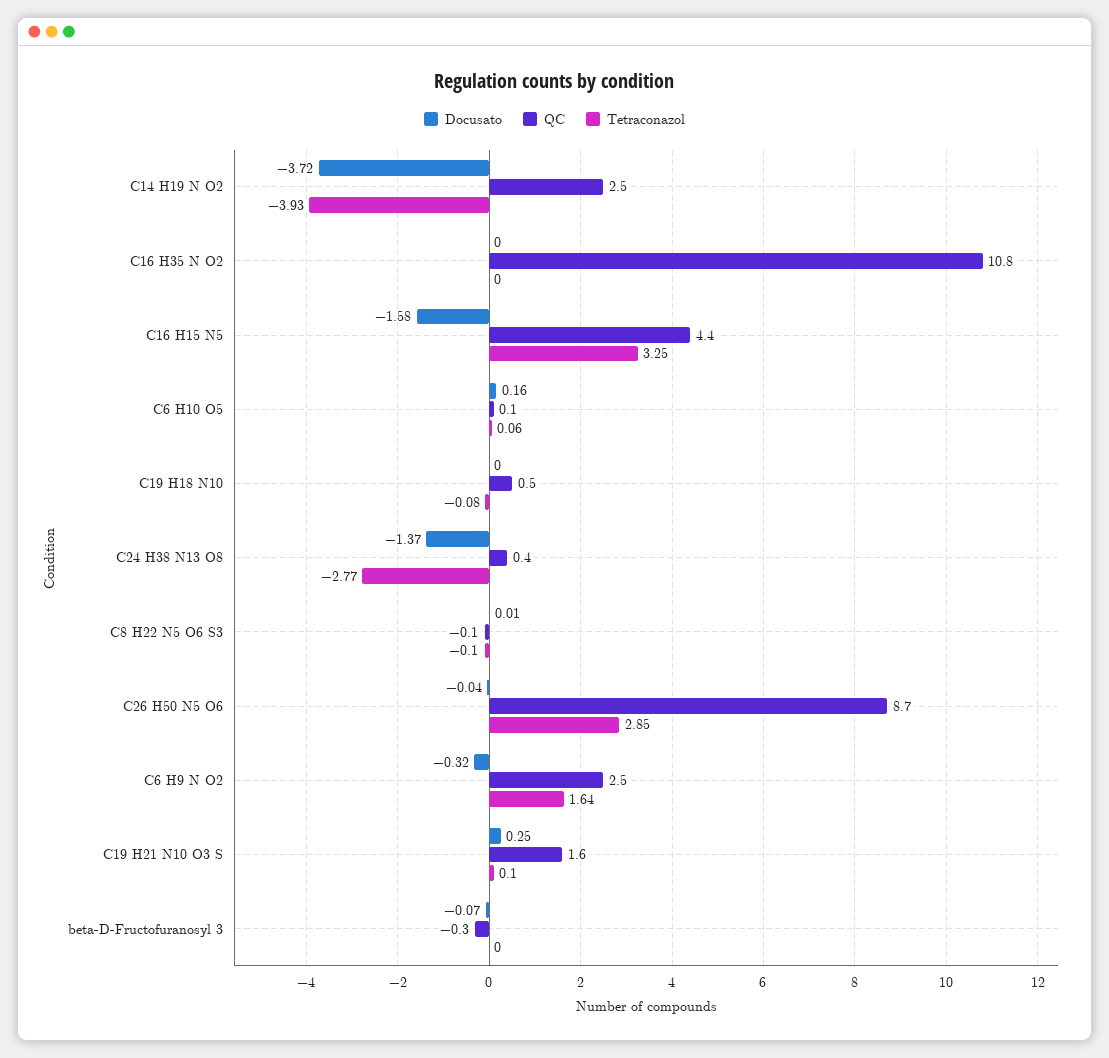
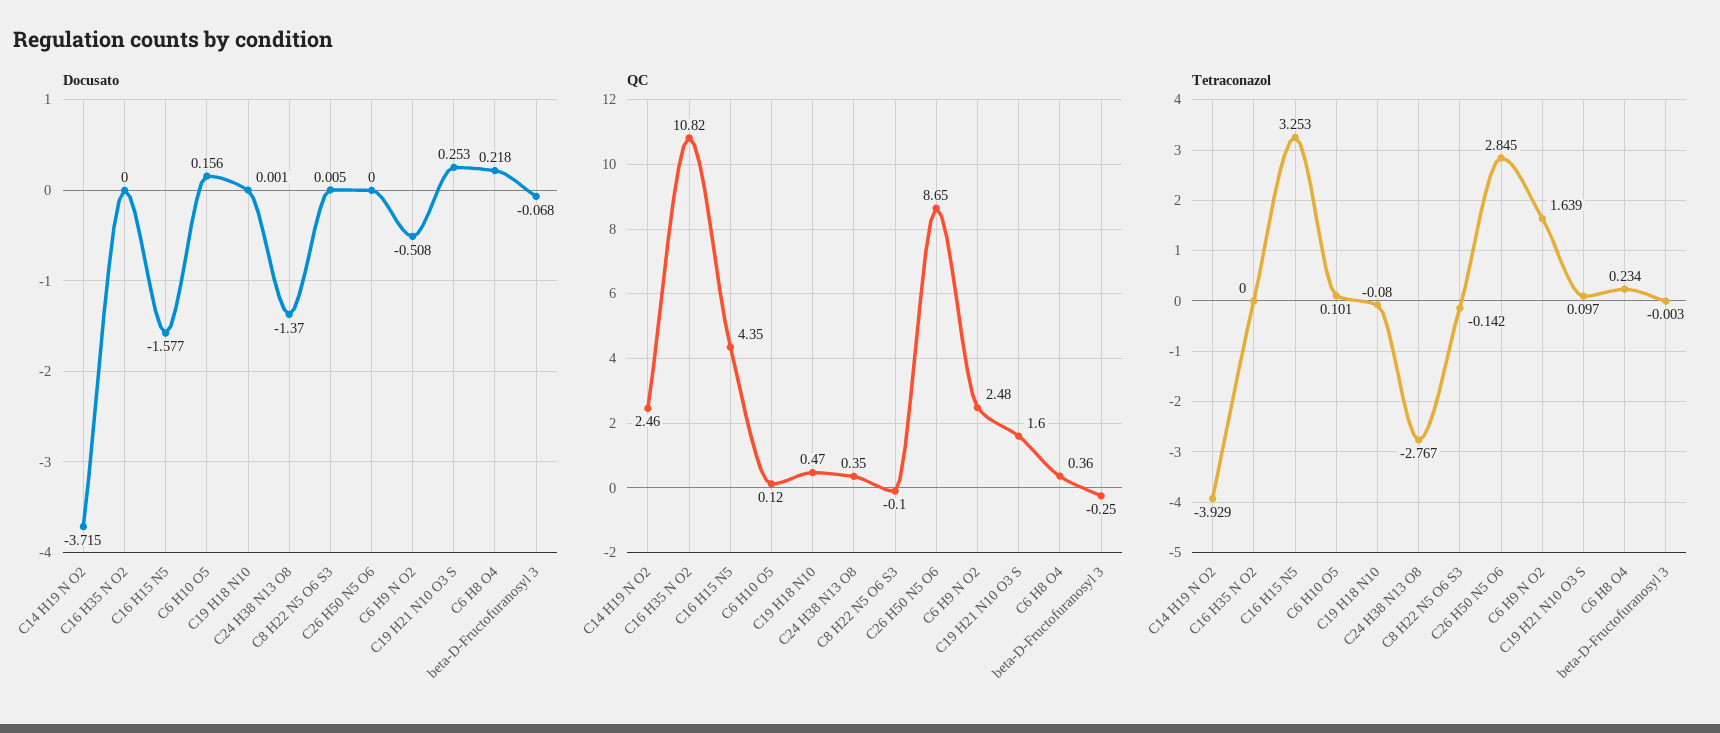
  {
    "Docusato": {
      "C14 H19 N O2": -3.715,
      "C16 H35 N O2": 0,
      "C16 H15 N5": -1.577,
      "C6 H10 O5": 0.156,
      "C19 H18 N10": 0.001,
      "C24 H38 N13 O8": -1.37,
      "C8 H22 N5 O6 S3": 0.005,
-     "C26 H50 N5 O6": -0.04,
+     "C26 H50 N5 O6": 0,
-     "C6 H9 N O2": -0.32,
+     "C6 H9 N O2": -0.508,
      "C19 H21 N10 O3 S": 0.253,
-     "beta-D-Fructofuranosyl 3": -0.068
+     "beta-D-Fructofuranosyl 3": -0.068,
+     "C6 H8 O4": 0.218
    },
    "QC": {
      "C14 H19 N O2": 2.46,
      "C16 H35 N O2": 10.82,
      "C16 H15 N5": 4.35,
      "C6 H10 O5": 0.12,
      "C19 H18 N10": 0.47,
      "C24 H38 N13 O8": 0.35,
      "C8 H22 N5 O6 S3": -0.1,
      "C26 H50 N5 O6": 8.65,
      "C6 H9 N O2": 2.48,
      "C19 H21 N10 O3 S": 1.6,
-     "beta-D-Fructofuranosyl 3": -0.25
+     "beta-D-Fructofuranosyl 3": -0.25,
+     "C6 H8 O4": 0.36
    },
    "Tetraconazol": {
      "C14 H19 N O2": -3.929,
      "C16 H35 N O2": 0,
      "C16 H15 N5": 3.253,
-     "C6 H10 O5": 0.06,
+     "C6 H10 O5": 0.101,
      "C19 H18 N10": -0.08,
      "C24 H38 N13 O8": -2.767,
-     "C8 H22 N5 O6 S3": -0.1,
+     "C8 H22 N5 O6 S3": -0.142,
      "C26 H50 N5 O6": 2.845,
      "C6 H9 N O2": 1.639,
      "C19 H21 N10 O3 S": 0.097,
-     "beta-D-Fructofuranosyl 3": -0.003
+     "beta-D-Fructofuranosyl 3": -0.003,
+     "C6 H8 O4": 0.234
    }
  }

